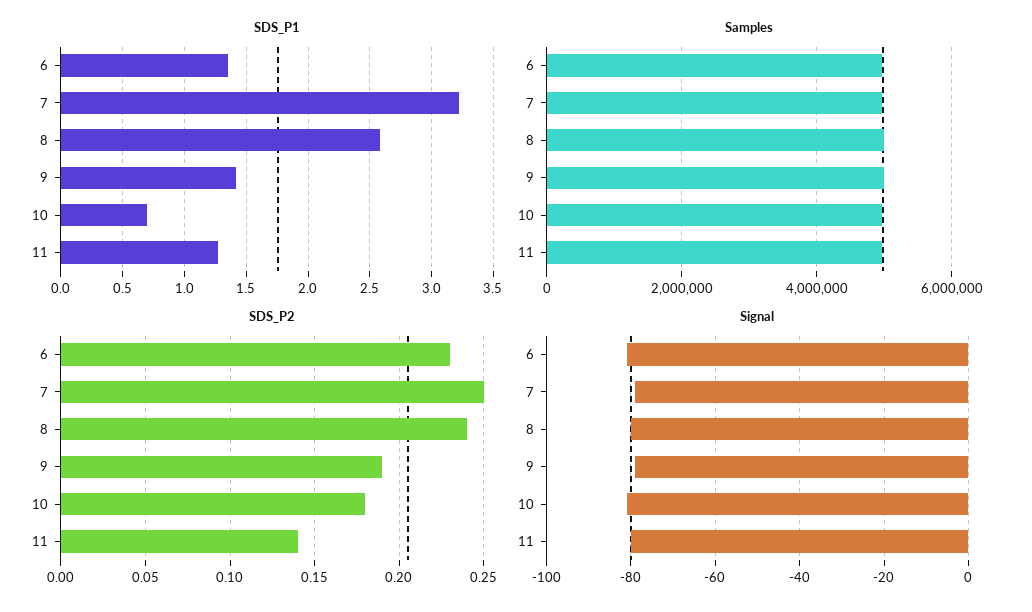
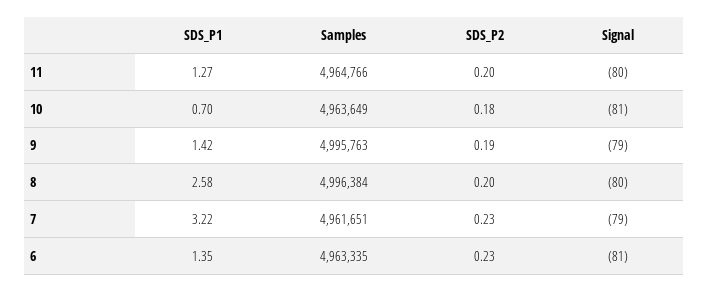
  {
    "SDS_P1": {
      "6": 1.35,
      "7": 3.22,
      "8": 2.58,
      "9": 1.42,
      "10": 0.7,
      "11": 1.27
    },
    "Samples": {
      "6": 4963335,
      "7": 4961651,
      "8": 4996384,
      "9": 4995763,
      "10": 4963649,
      "11": 4964766
    },
    "SDS_P2": {
      "6": 0.23,
-     "7": 0.25,
+     "7": 0.23,
-     "8": 0.24,
+     "8": 0.2,
      "9": 0.19,
      "10": 0.18,
-     "11": 0.14
+     "11": 0.2
    },
    "Signal": {
      "6": -81,
      "7": -79,
      "8": -80,
      "9": -79,
      "10": -81,
      "11": -80
    }
  }

